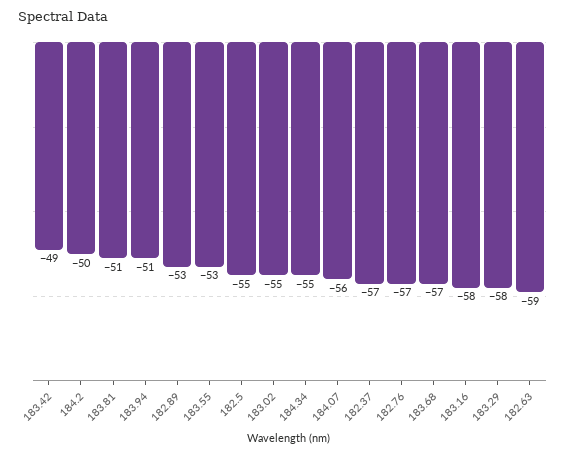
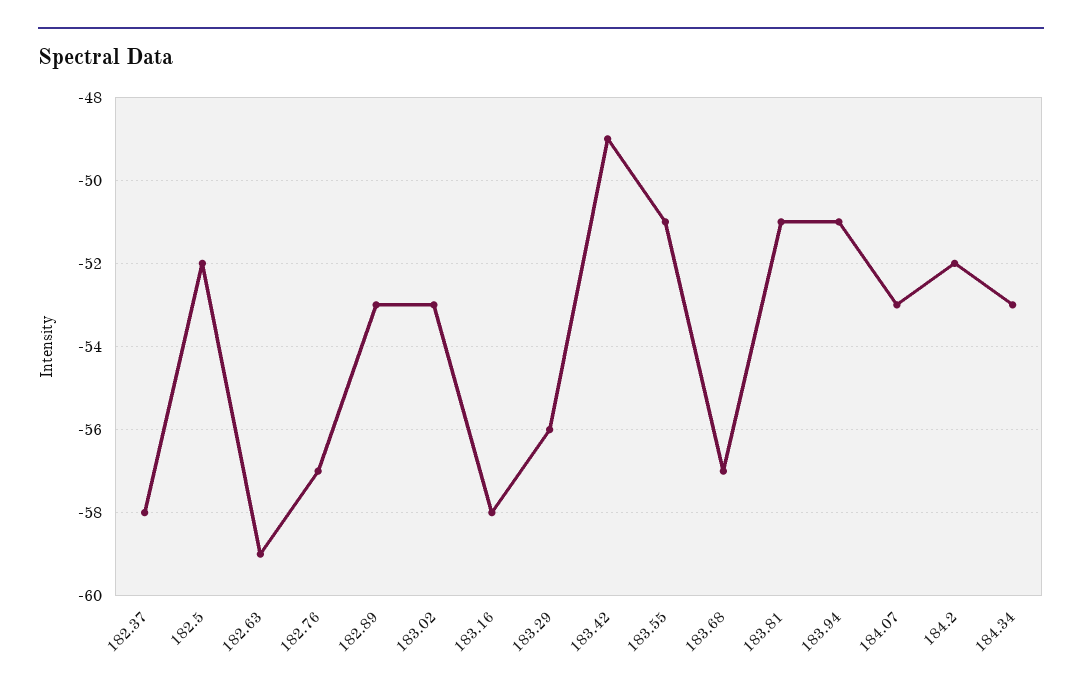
  {
    "183.42": -49,
-   "184.2": -50,
+   "184.2": -52,
    "183.81": -51,
    "183.94": -51,
    "182.89": -53,
-   "183.55": -53,
+   "183.55": -51,
-   "182.5": -55,
+   "182.5": -52,
-   "183.02": -55,
+   "183.02": -53,
-   "184.34": -55,
+   "184.34": -53,
-   "184.07": -56,
+   "184.07": -53,
-   "182.37": -57,
+   "182.37": -58,
    "182.76": -57,
    "183.68": -57,
    "183.16": -58,
-   "183.29": -58,
+   "183.29": -56,
    "182.63": -59
  }

